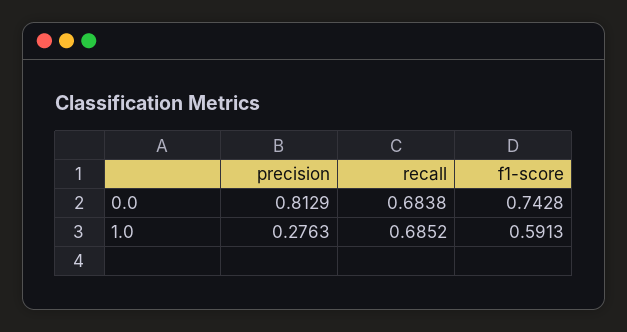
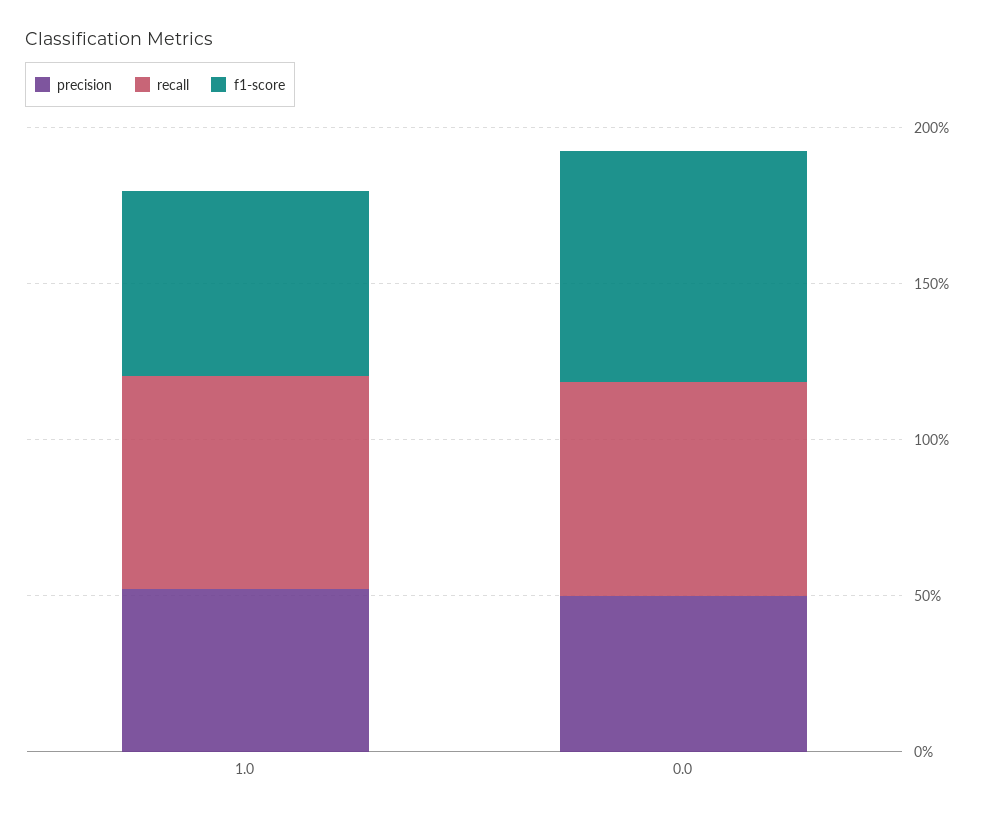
  {
    "precision": {
-     "0.0": 0.8129,
+     "0.0": 0.5,
-     "1.0": 0.2763
+     "1.0": 0.5
    },
    "recall": {
      "0.0": 0.6838,
      "1.0": 0.6852
    },
    "f1-score": {
      "0.0": 0.7428,
      "1.0": 0.5913
    }
  }

